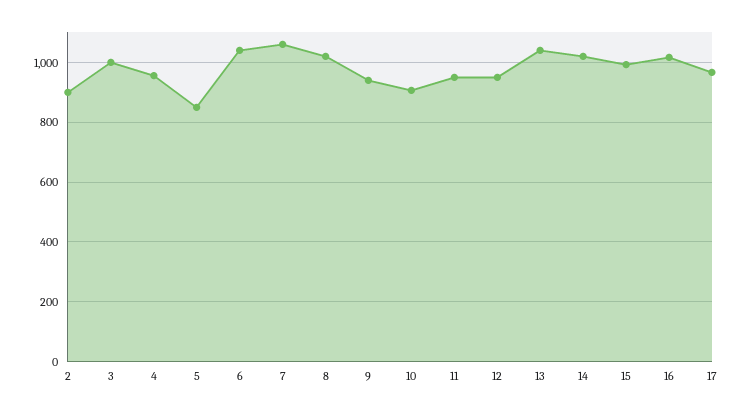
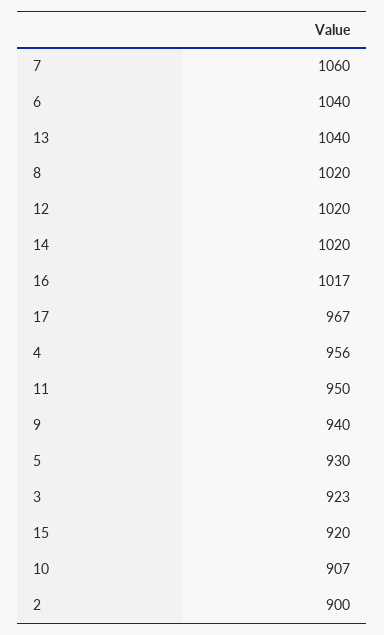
  {
    "2": 900,
-   "3": 1000,
+   "3": 923,
    "4": 956,
-   "5": 850,
+   "5": 930,
    "6": 1040,
    "7": 1060,
    "8": 1020,
    "9": 940,
    "10": 907,
    "11": 950,
-   "12": 950,
+   "12": 1020,
    "13": 1040,
    "14": 1020,
-   "15": 1000,
+   "15": 920,
    "16": 1017,
    "17": 967
  }

